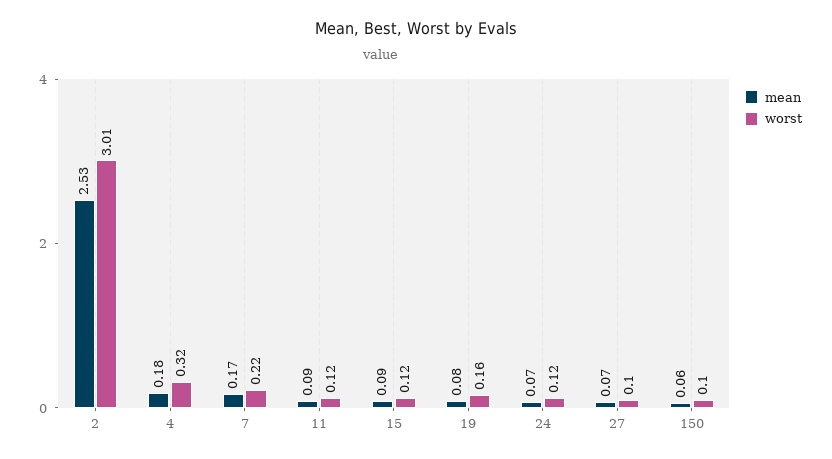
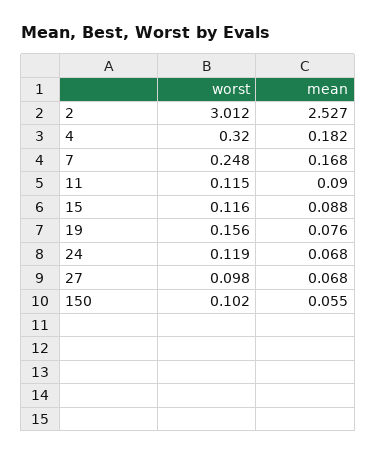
  {
    "mean": {
      "2": 2.527,
      "4": 0.182,
      "7": 0.168,
      "11": 0.09,
      "15": 0.088,
      "19": 0.076,
      "24": 0.068,
      "27": 0.068,
      "150": 0.055
    },
    "worst": {
      "2": 3.012,
      "4": 0.32,
-     "7": 0.22,
+     "7": 0.248,
      "11": 0.115,
      "15": 0.116,
      "19": 0.156,
      "24": 0.119,
      "27": 0.098,
      "150": 0.102
    }
  }

